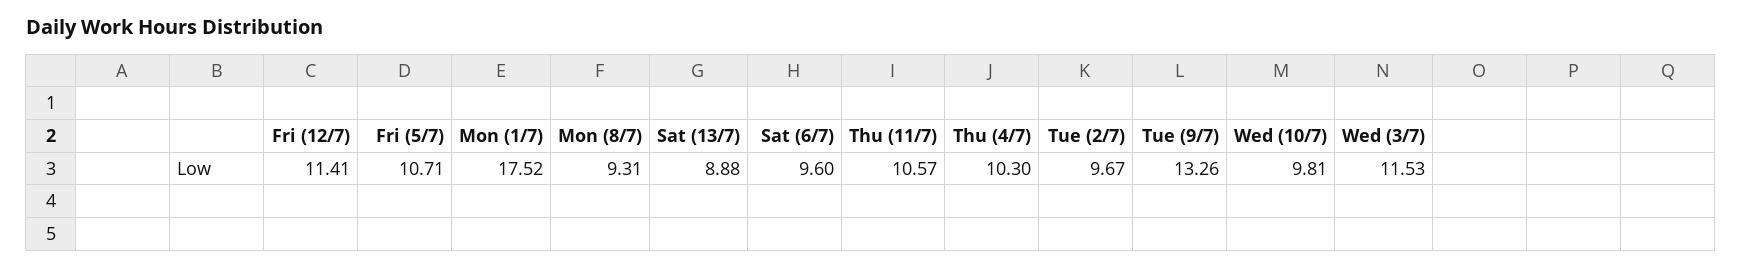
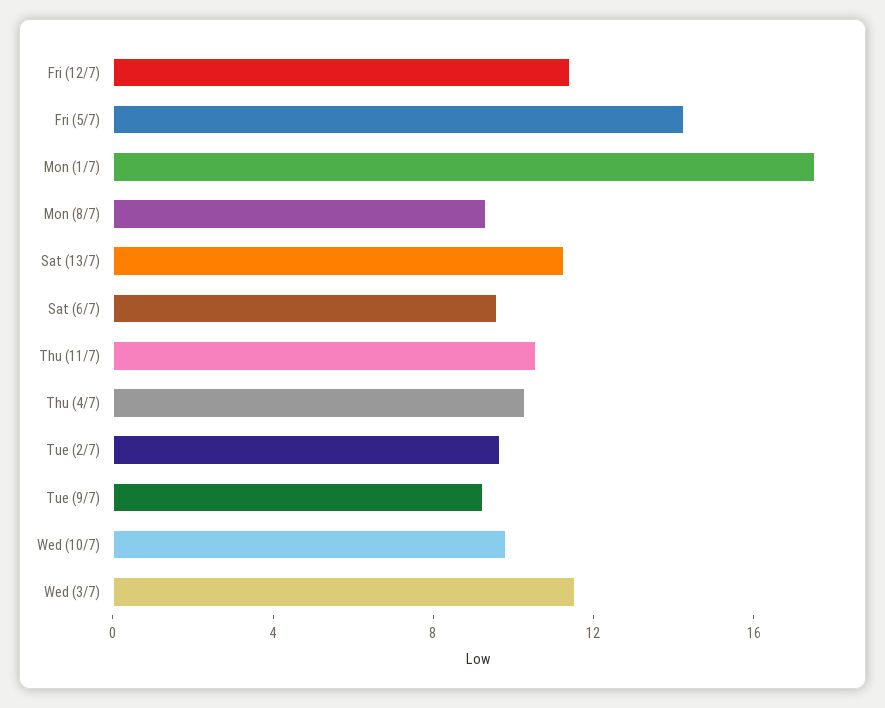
  {
    "Fri (12/7)": 11.41,
-   "Fri (5/7)": 10.71,
+   "Fri (5/7)": 14,
    "Mon (1/7)": 17.52,
    "Mon (8/7)": 9.31,
-   "Sat (13/7)": 8.88,
+   "Sat (13/7)": 11,
    "Sat (6/7)": 9.6,
    "Thu (11/7)": 10.57,
    "Thu (4/7)": 10.3,
    "Tue (2/7)": 9.67,
-   "Tue (9/7)": 13.26,
+   "Tue (9/7)": 9,
    "Wed (10/7)": 9.81,
    "Wed (3/7)": 11.53
  }

